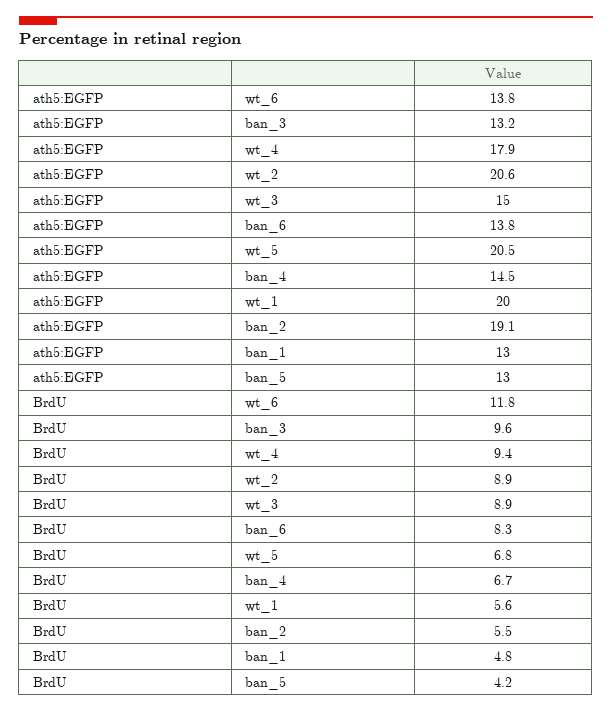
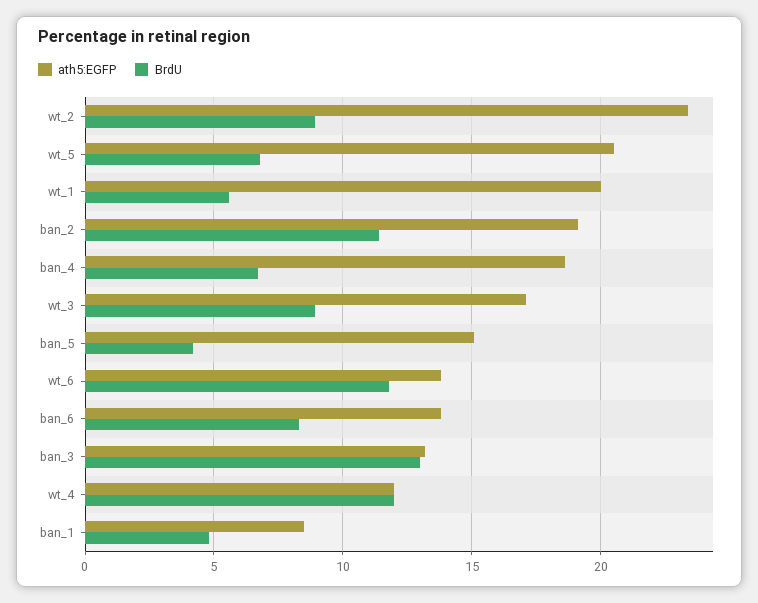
  {
    "ath5:EGFP": {
      "wt_6": 13.8,
      "ban_3": 13.2,
-     "wt_4": 17.9,
+     "wt_4": 12,
-     "wt_2": 20.6,
+     "wt_2": 23.5,
-     "wt_3": 15,
+     "wt_3": 17,
      "ban_6": 13.8,
      "wt_5": 20.5,
-     "ban_4": 14.5,
+     "ban_4": 18.5,
      "wt_1": 20,
      "ban_2": 19.1,
-     "ban_1": 13,
+     "ban_1": 8.5,
-     "ban_5": 13
+     "ban_5": 15
    },
    "BrdU": {
      "wt_6": 11.8,
-     "ban_3": 9.6,
+     "ban_3": 13,
-     "wt_4": 9.4,
+     "wt_4": 12,
      "wt_2": 8.9,
      "wt_3": 8.9,
      "ban_6": 8.3,
      "wt_5": 6.8,
      "ban_4": 6.7,
      "wt_1": 5.6,
-     "ban_2": 5.5,
+     "ban_2": 11.5,
      "ban_1": 4.8,
      "ban_5": 4.2
    }
  }

